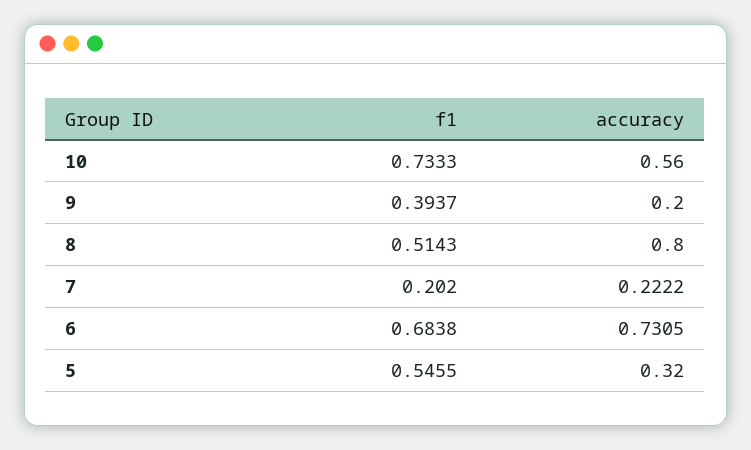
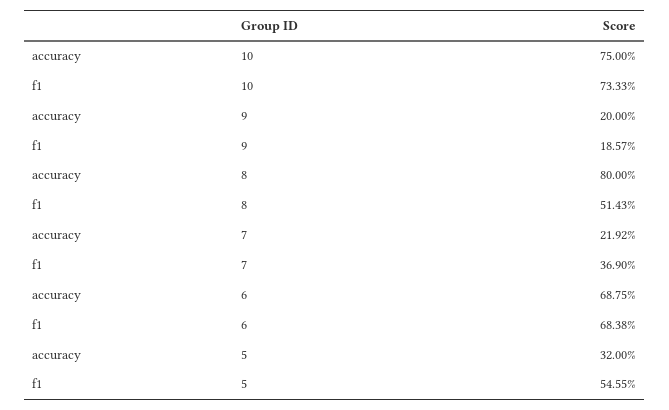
  {
    "f1": {
      "10": 0.7333,
-     "9": 0.3937,
+     "9": 0.1857,
      "8": 0.5143,
-     "7": 0.202,
+     "7": 0.369,
      "6": 0.6838,
      "5": 0.5455
    },
    "accuracy": {
-     "10": 0.56,
+     "10": 0.75,
      "9": 0.2,
      "8": 0.8,
-     "7": 0.2222,
+     "7": 0.2192,
-     "6": 0.7305,
+     "6": 0.6875,
      "5": 0.32
    }
  }

